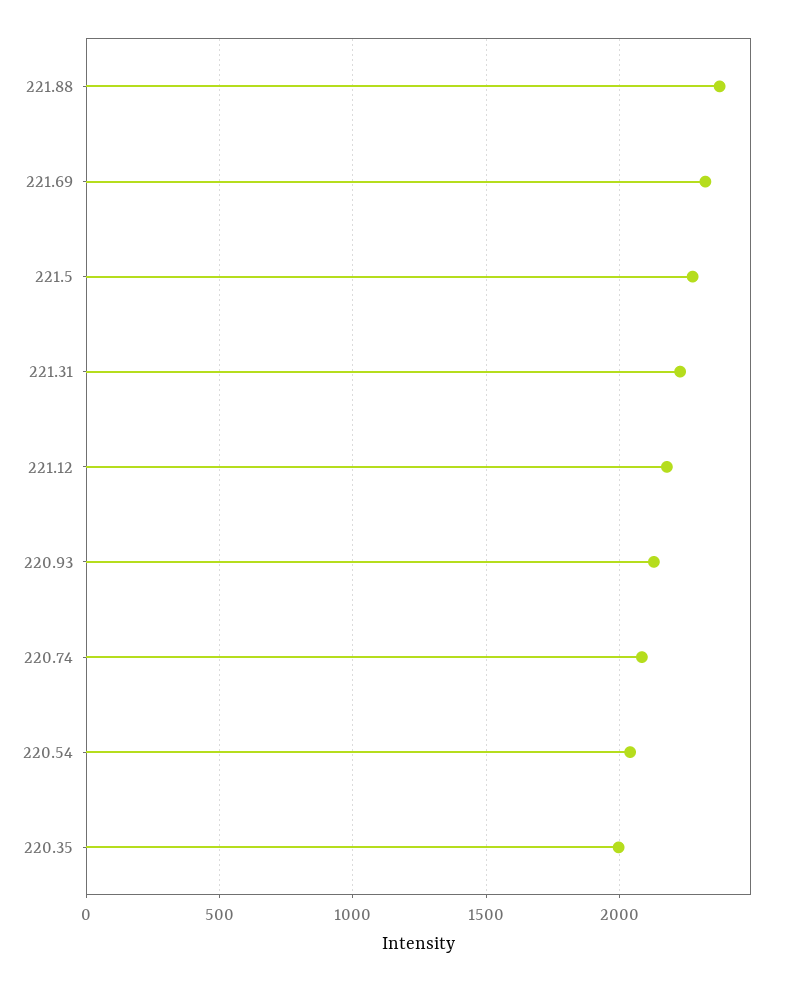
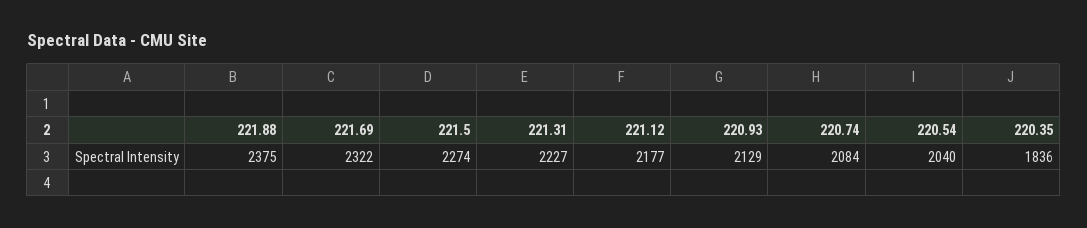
  {
    "221.88": 2375,
    "221.69": 2322,
    "221.5": 2274,
    "221.31": 2227,
    "221.12": 2177,
    "220.93": 2129,
    "220.74": 2084,
    "220.54": 2040,
-   "220.35": 2000
+   "220.35": 1836
  }

